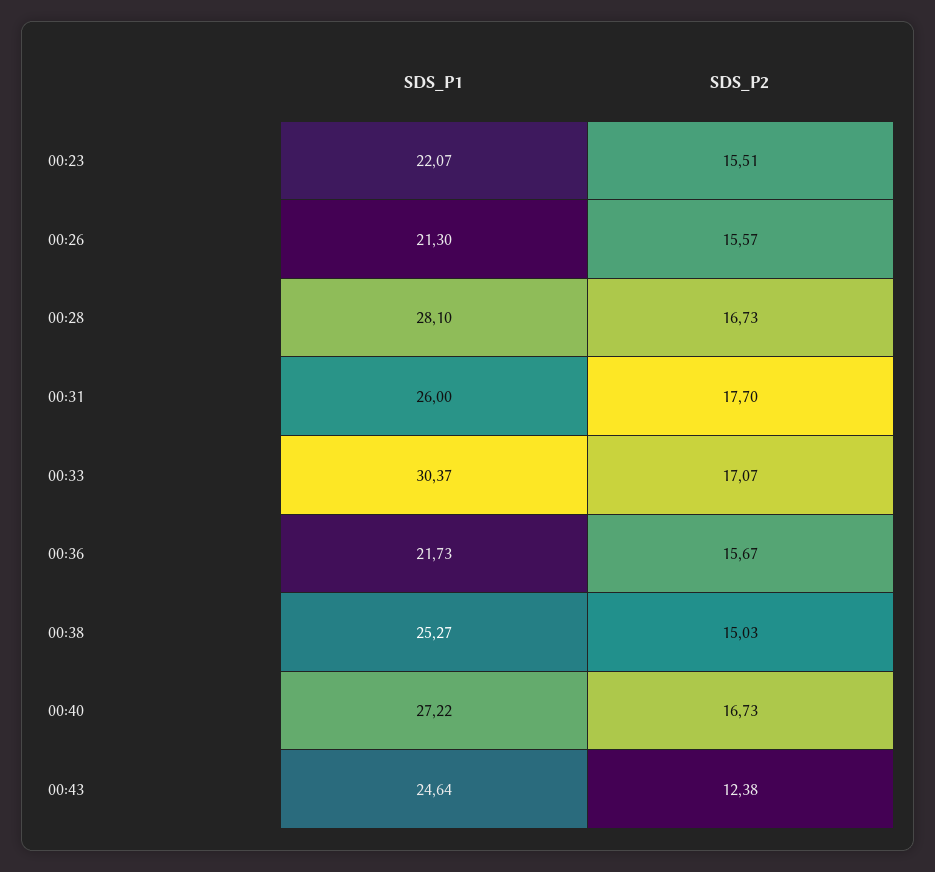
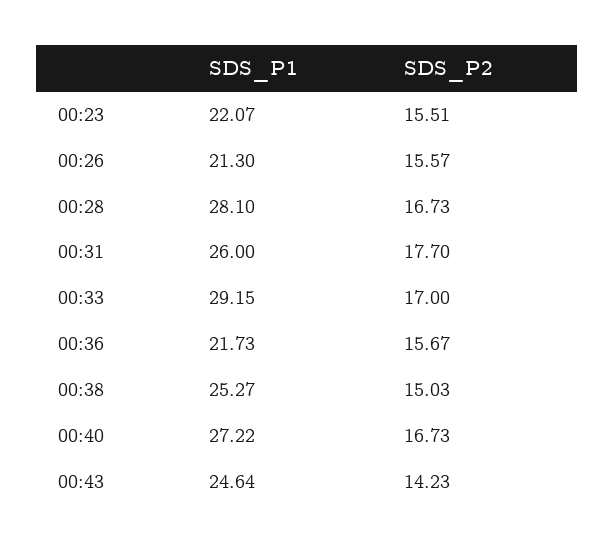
  {
    "SDS_P1": {
      "00:23": 22.07,
      "00:26": 21.3,
      "00:28": 28.1,
      "00:31": 26,
-     "00:33": 30.37,
+     "00:33": 29.15,
      "00:36": 21.73,
      "00:38": 25.27,
      "00:40": 27.22,
      "00:43": 24.64
    },
    "SDS_P2": {
      "00:23": 15.51,
      "00:26": 15.57,
      "00:28": 16.73,
      "00:31": 17.7,
-     "00:33": 17.07,
+     "00:33": 17,
      "00:36": 15.67,
      "00:38": 15.03,
      "00:40": 16.73,
-     "00:43": 12.38
+     "00:43": 14.23
    }
  }

